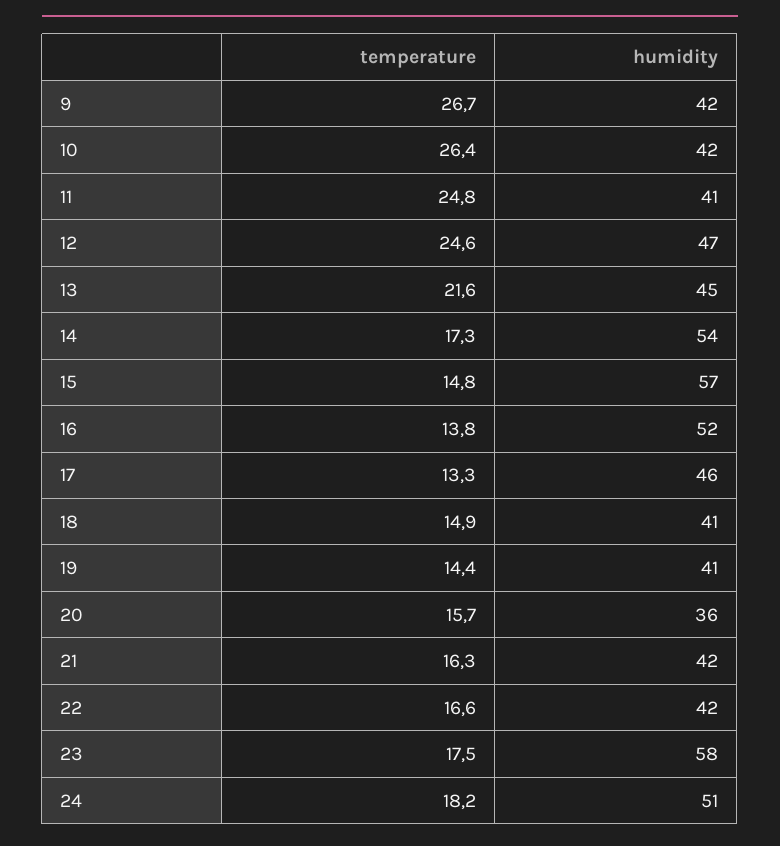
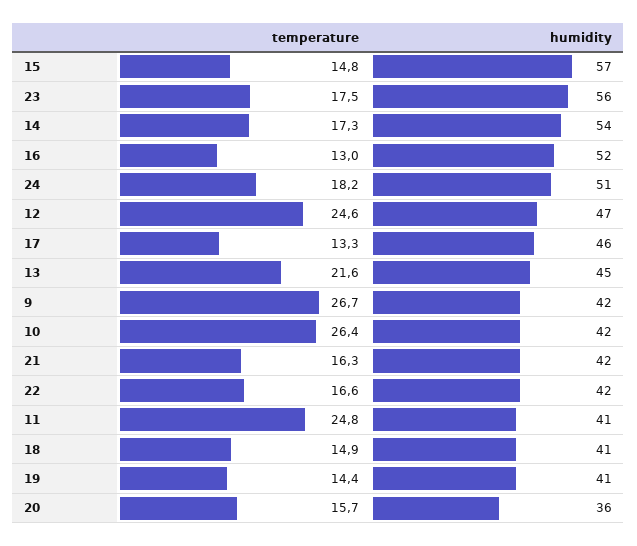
  {
    "temperature": {
      "9": 26.7,
      "10": 26.4,
      "11": 24.8,
      "12": 24.6,
      "13": 21.6,
      "14": 17.3,
      "15": 14.8,
-     "16": 13.8,
+     "16": 13,
      "17": 13.3,
      "18": 14.9,
      "19": 14.4,
      "20": 15.7,
      "21": 16.3,
      "22": 16.6,
      "23": 17.5,
      "24": 18.2
    },
    "humidity": {
      "9": 42,
      "10": 42,
      "11": 41,
      "12": 47,
      "13": 45,
      "14": 54,
      "15": 57,
      "16": 52,
      "17": 46,
      "18": 41,
      "19": 41,
      "20": 36,
      "21": 42,
      "22": 42,
-     "23": 58,
+     "23": 56,
      "24": 51
    }
  }

